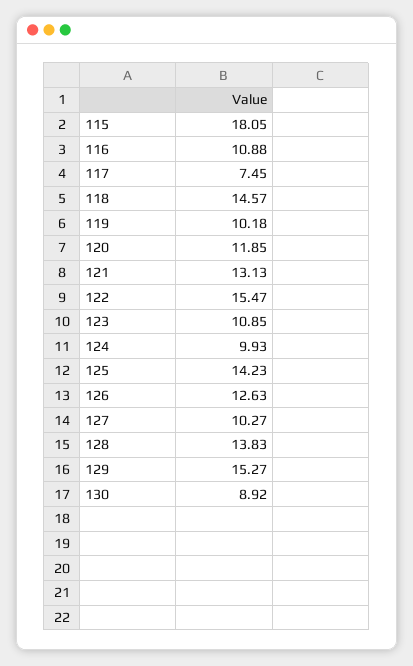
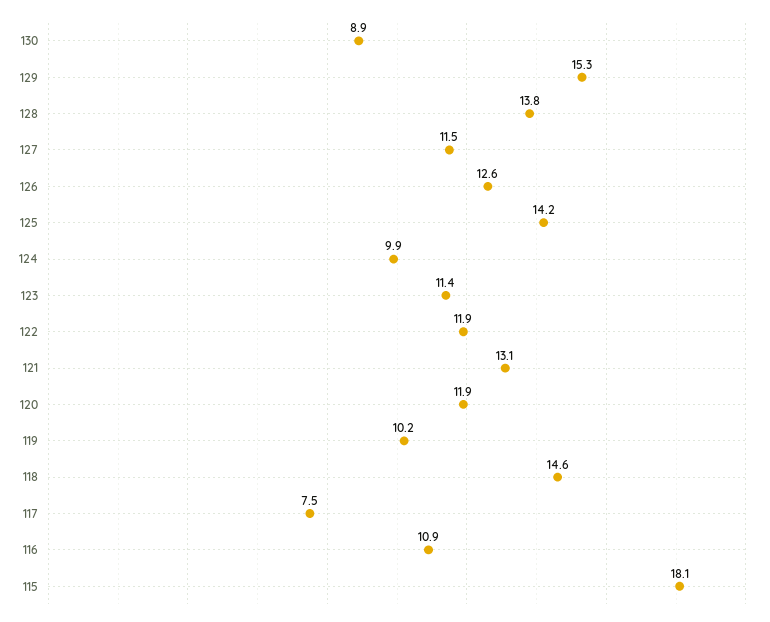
  {
    "115": 18.05,
    "116": 10.88,
    "117": 7.45,
    "118": 14.57,
    "119": 10.18,
    "120": 11.85,
    "121": 13.13,
-   "122": 15.47,
+   "122": 11.9,
-   "123": 10.85,
+   "123": 11.4,
    "124": 9.93,
    "125": 14.23,
    "126": 12.63,
-   "127": 10.27,
+   "127": 11.5,
    "128": 13.83,
    "129": 15.27,
    "130": 8.92
  }

